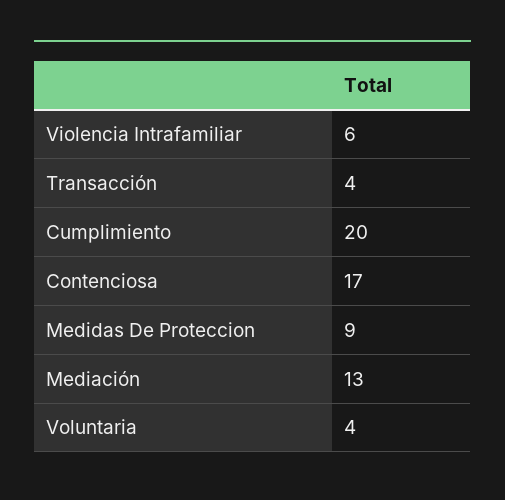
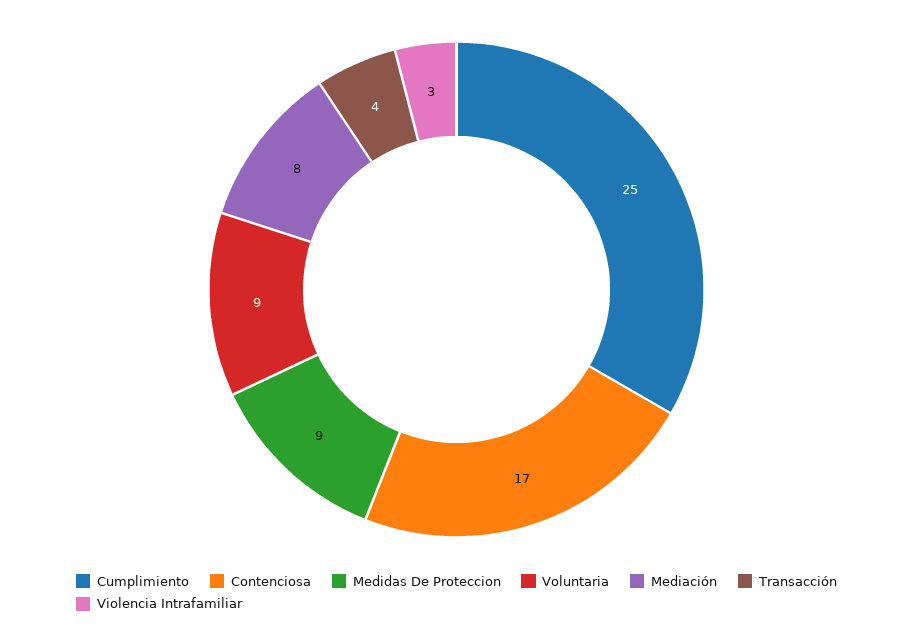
  {
-   "Violencia Intrafamiliar": 6,
+   "Violencia Intrafamiliar": 3,
    "Transacción": 4,
-   "Cumplimiento": 20,
+   "Cumplimiento": 25,
    "Contenciosa": 17,
    "Medidas De Proteccion": 9,
-   "Mediación": 13,
+   "Mediación": 8,
-   "Voluntaria": 4
+   "Voluntaria": 9
  }

